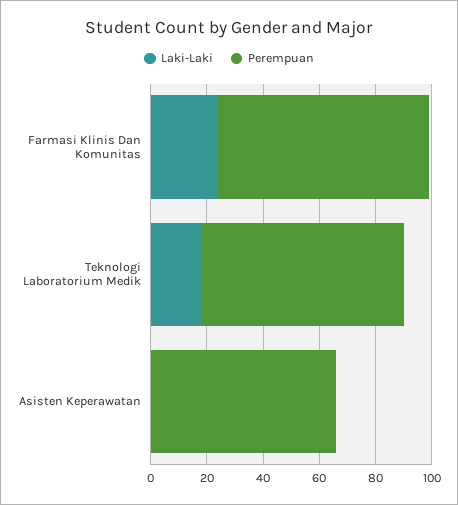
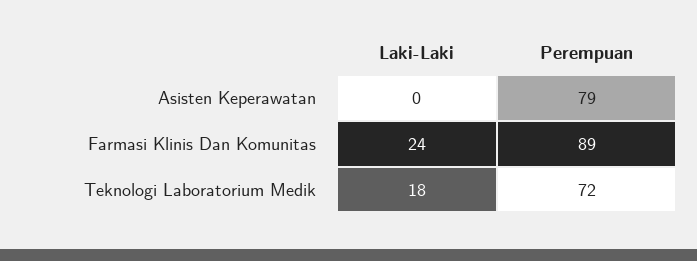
  {
    "Laki-Laki": {
      "Farmasi Klinis Dan Komunitas": 24,
      "Teknologi Laboratorium Medik": 18,
      "Asisten Keperawatan": 0
    },
    "Perempuan": {
-     "Farmasi Klinis Dan Komunitas": 75,
+     "Farmasi Klinis Dan Komunitas": 89,
      "Teknologi Laboratorium Medik": 72,
-     "Asisten Keperawatan": 65
+     "Asisten Keperawatan": 79
    }
  }

